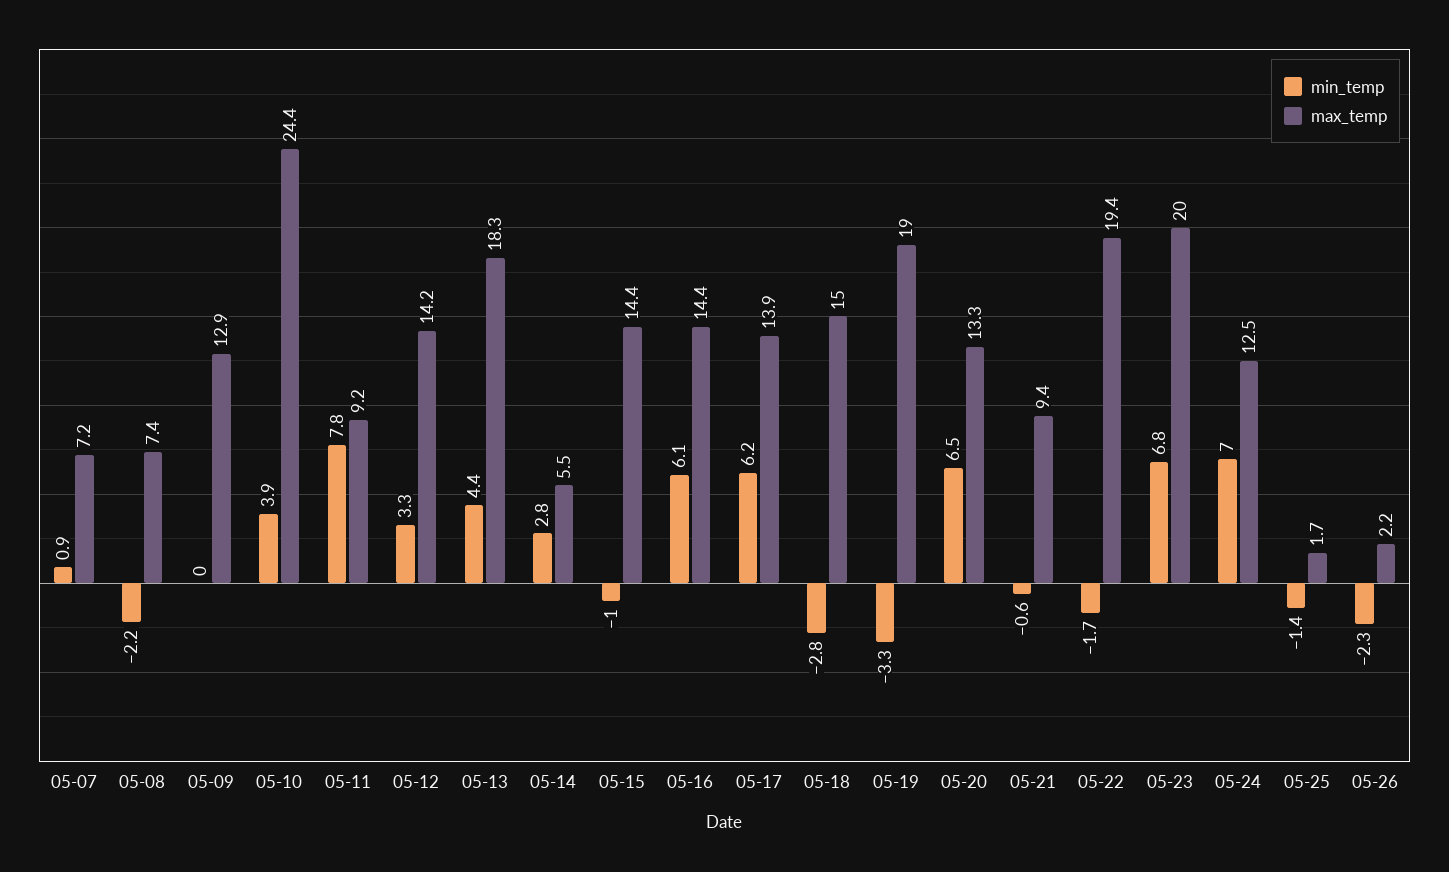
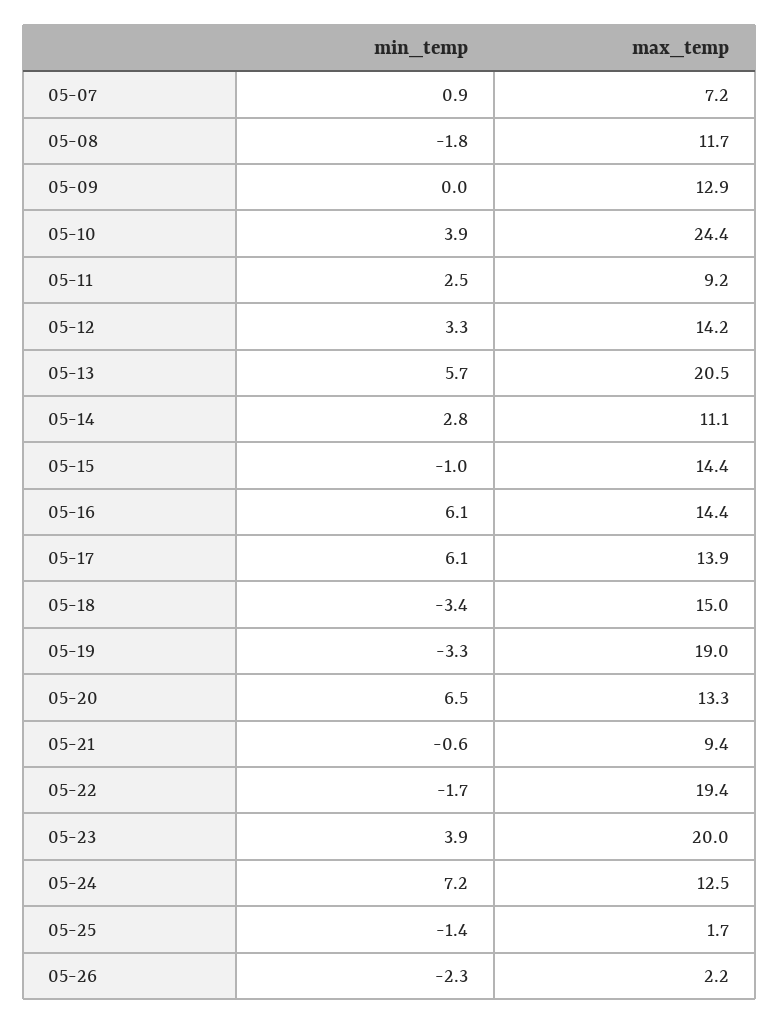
  {
    "min_temp": {
      "05-07": 0.9,
-     "05-08": -2.2,
+     "05-08": -1.8,
      "05-09": 0,
      "05-10": 3.9,
-     "05-11": 7.8,
+     "05-11": 2.5,
      "05-12": 3.3,
-     "05-13": 4.4,
+     "05-13": 5.7,
      "05-14": 2.8,
      "05-15": -1,
      "05-16": 6.1,
-     "05-17": 6.2,
+     "05-17": 6.1,
-     "05-18": -2.8,
+     "05-18": -3.4,
      "05-19": -3.3,
      "05-20": 6.5,
      "05-21": -0.6,
      "05-22": -1.7,
-     "05-23": 6.8,
+     "05-23": 3.9,
-     "05-24": 7,
+     "05-24": 7.2,
      "05-25": -1.4,
      "05-26": -2.3
    },
    "max_temp": {
      "05-07": 7.2,
-     "05-08": 7.4,
+     "05-08": 11.7,
      "05-09": 12.9,
      "05-10": 24.4,
      "05-11": 9.2,
      "05-12": 14.2,
-     "05-13": 18.3,
+     "05-13": 20.5,
-     "05-14": 5.5,
+     "05-14": 11.1,
      "05-15": 14.4,
      "05-16": 14.4,
      "05-17": 13.9,
      "05-18": 15,
      "05-19": 19,
      "05-20": 13.3,
      "05-21": 9.4,
      "05-22": 19.4,
      "05-23": 20,
      "05-24": 12.5,
      "05-25": 1.7,
      "05-26": 2.2
    }
  }

